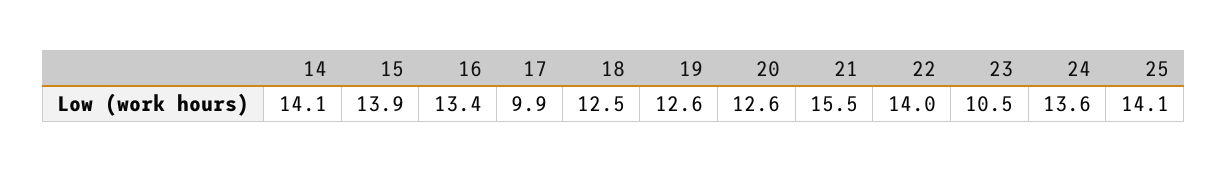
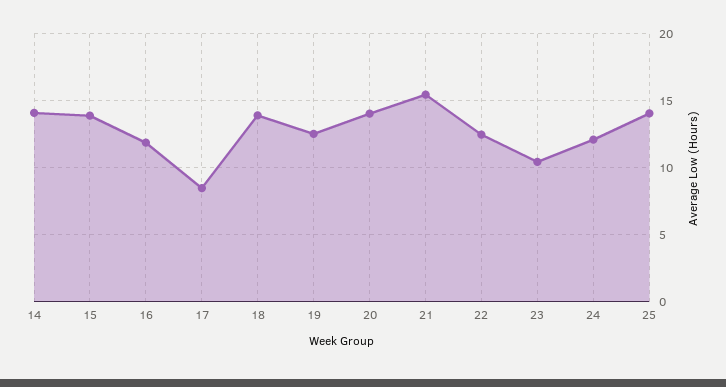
  {
    "14": 14.1,
    "15": 13.9,
-   "16": 13.4,
+   "16": 12,
-   "17": 9.9,
+   "17": 8.5,
-   "18": 12.5,
+   "18": 14,
    "19": 12.6,
-   "20": 12.6,
+   "20": 14,
    "21": 15.5,
-   "22": 14,
+   "22": 12.5,
    "23": 10.5,
-   "24": 13.6,
+   "24": 12,
    "25": 14.1
  }

